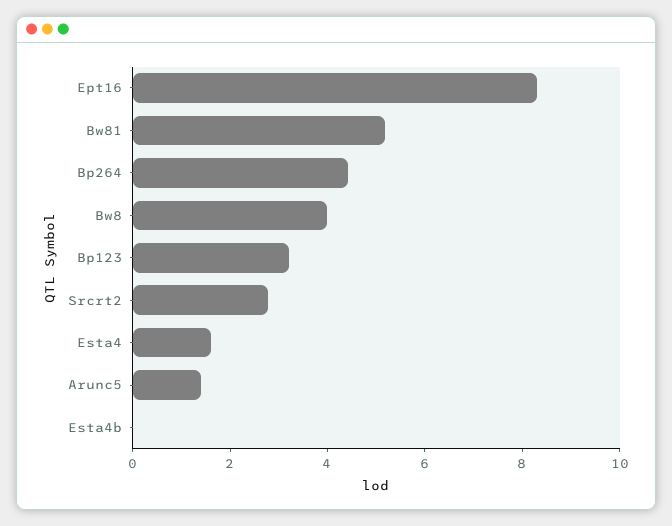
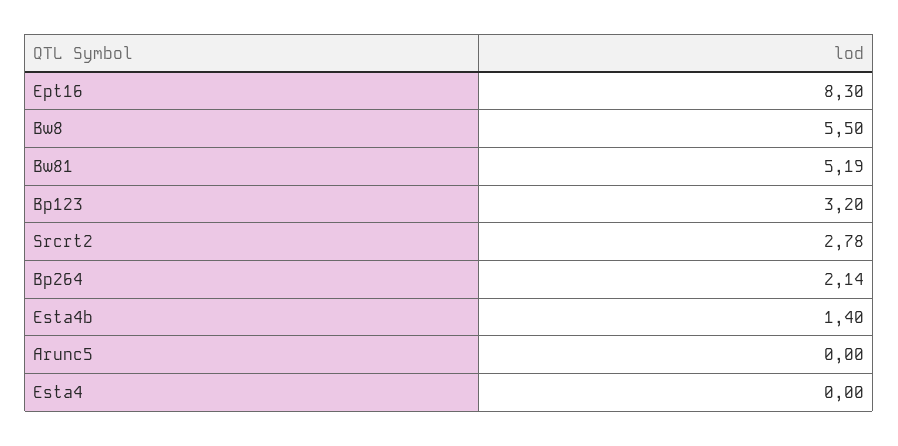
  {
    "Ept16": 8.3,
    "Bw81": 5.19,
-   "Bp264": 4.5,
+   "Bp264": 2.14,
-   "Bw8": 4,
+   "Bw8": 5.5,
    "Bp123": 3.2,
    "Srcrt2": 2.78,
-   "Esta4": 1.5,
+   "Esta4": 0,
-   "Arunc5": 1.5,
+   "Arunc5": 0,
-   "Esta4b": 0
+   "Esta4b": 1.4
  }

